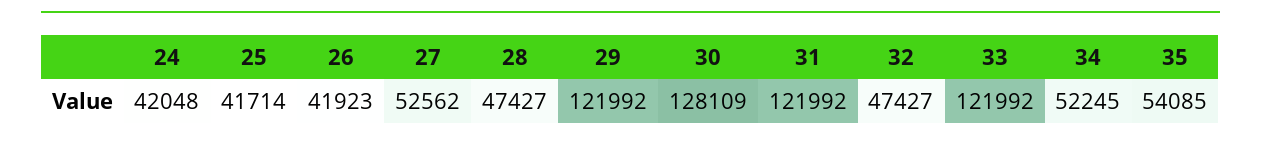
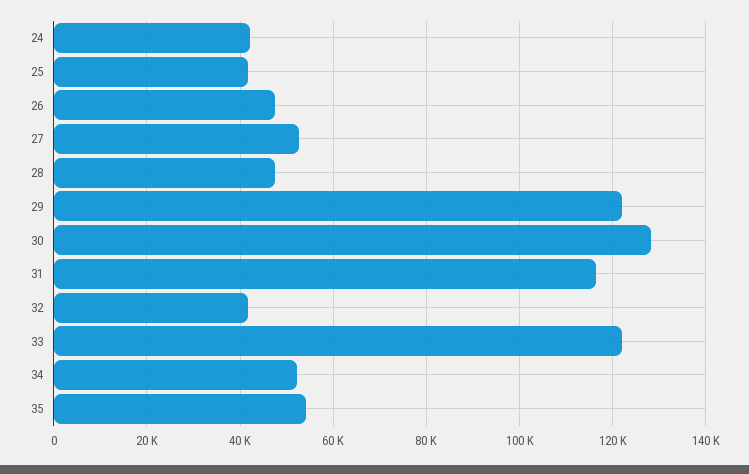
  {
    "24": 42048,
    "25": 41714,
-   "26": 41923,
+   "26": 48000,
    "27": 52562,
    "28": 47427,
    "29": 121992,
    "30": 128109,
-   "31": 121992,
+   "31": 116000,
-   "32": 47427,
+   "32": 42000,
    "33": 121992,
    "34": 52245,
    "35": 54085
  }

